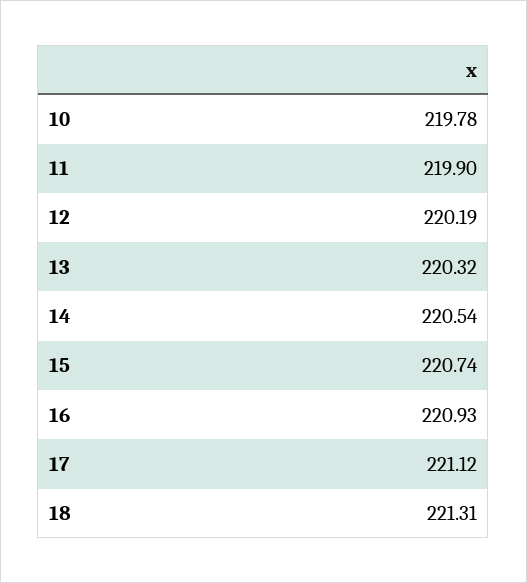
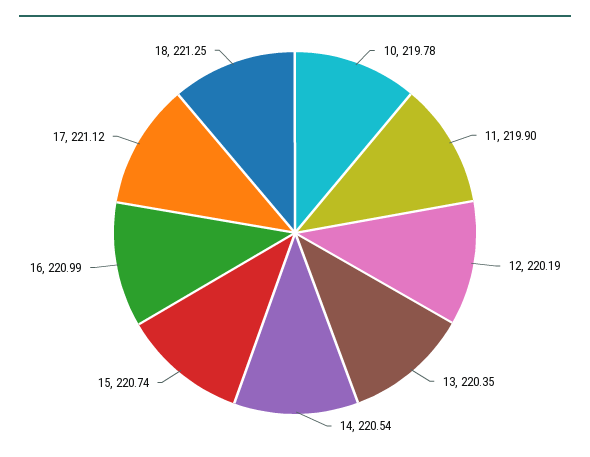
  {
    "10": 219.78,
    "11": 219.9,
    "12": 220.19,
-   "13": 220.32,
+   "13": 220.35,
    "14": 220.54,
    "15": 220.74,
-   "16": 220.93,
+   "16": 220.99,
    "17": 221.12,
-   "18": 221.31
+   "18": 221.25
  }

